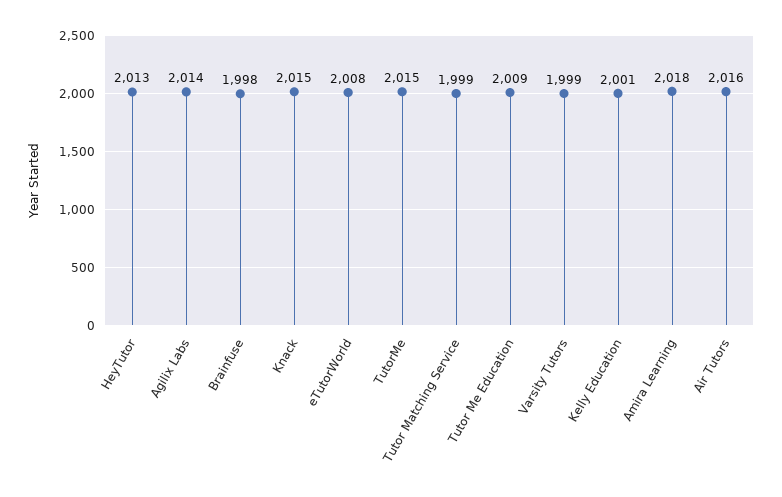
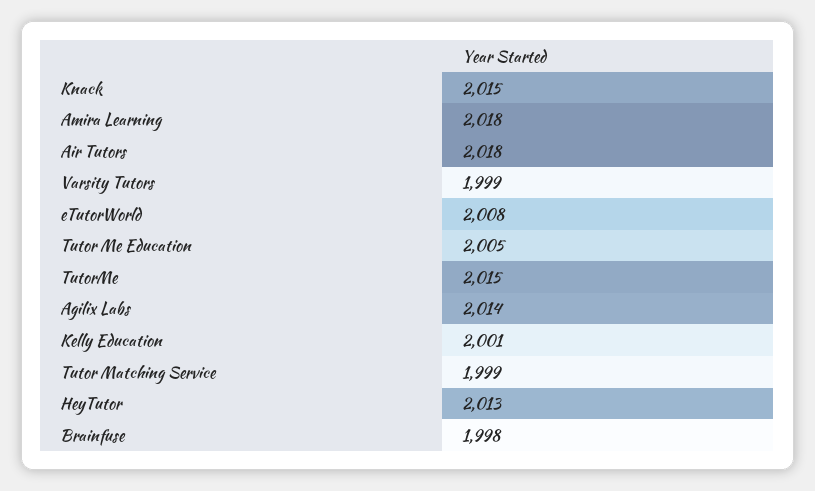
  {
    "HeyTutor": 2013,
    "Agilix Labs": 2014,
    "Brainfuse": 1998,
    "Knack": 2015,
    "eTutorWorld": 2008,
    "TutorMe": 2015,
    "Tutor Matching Service": 1999,
-   "Tutor Me Education": 2009,
+   "Tutor Me Education": 2005,
    "Varsity Tutors": 1999,
    "Kelly Education": 2001,
    "Amira Learning": 2018,
-   "Air Tutors": 2016
+   "Air Tutors": 2018
  }

